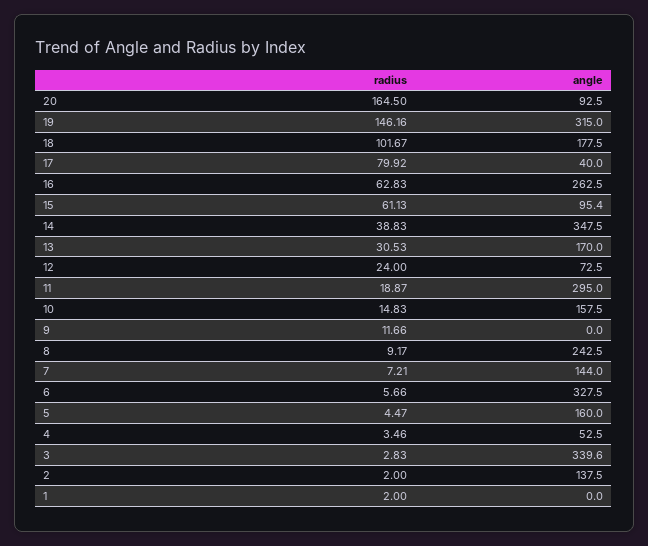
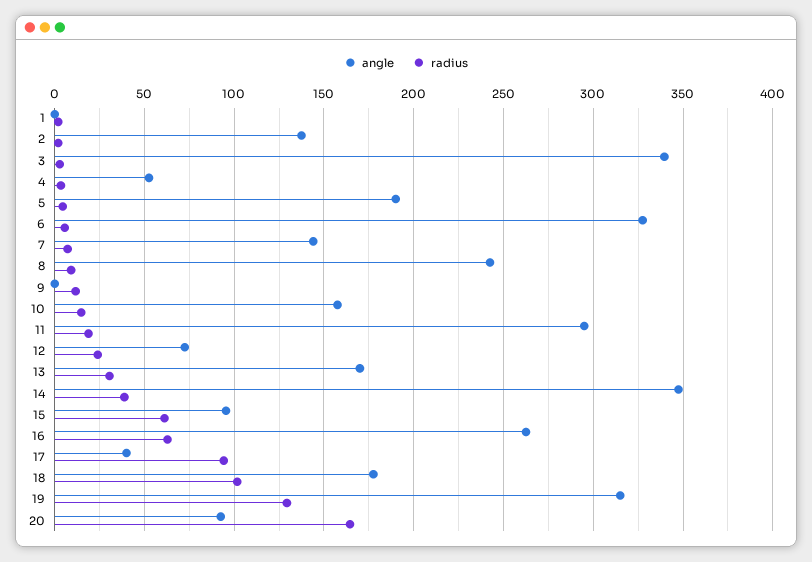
  {
    "radius": {
      "20": 164.5,
-     "19": 146.16,
+     "19": 130,
      "18": 101.67,
-     "17": 79.92,
+     "17": 95,
      "16": 62.83,
      "15": 61.13,
      "14": 38.83,
      "13": 30.53,
      "12": 24,
      "11": 18.87,
      "10": 14.83,
      "9": 11.66,
      "8": 9.17,
      "7": 7.21,
      "6": 5.66,
      "5": 4.47,
      "4": 3.46,
      "3": 2.83,
      "2": 2,
      "1": 2
    },
    "angle": {
      "20": 92.5,
      "19": 315,
      "18": 177.5,
      "17": 40,
      "16": 262.5,
      "15": 95.4,
      "14": 347.5,
      "13": 170,
      "12": 72.5,
      "11": 295,
      "10": 157.5,
      "9": 0,
      "8": 242.5,
      "7": 144,
      "6": 327.5,
-     "5": 160,
+     "5": 190,
      "4": 52.5,
      "3": 339.6,
      "2": 137.5,
      "1": 0
    }
  }

